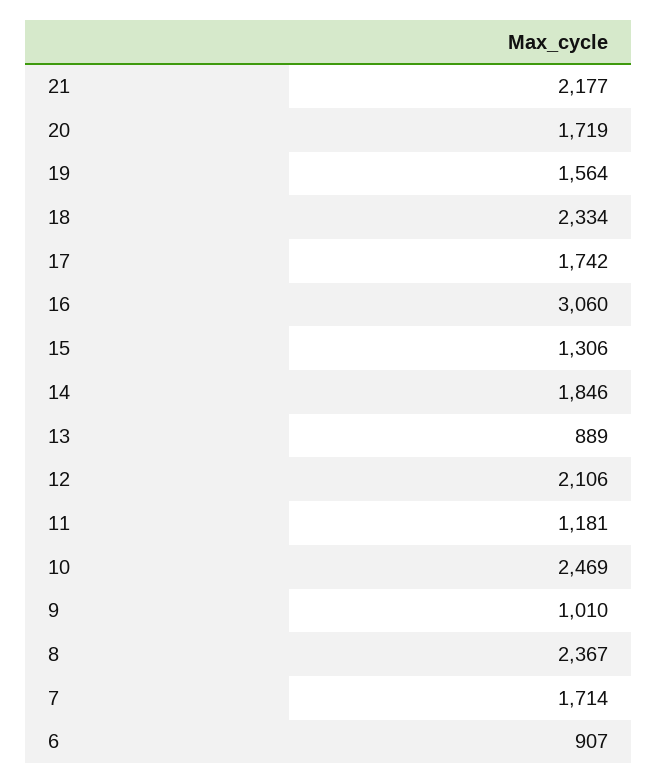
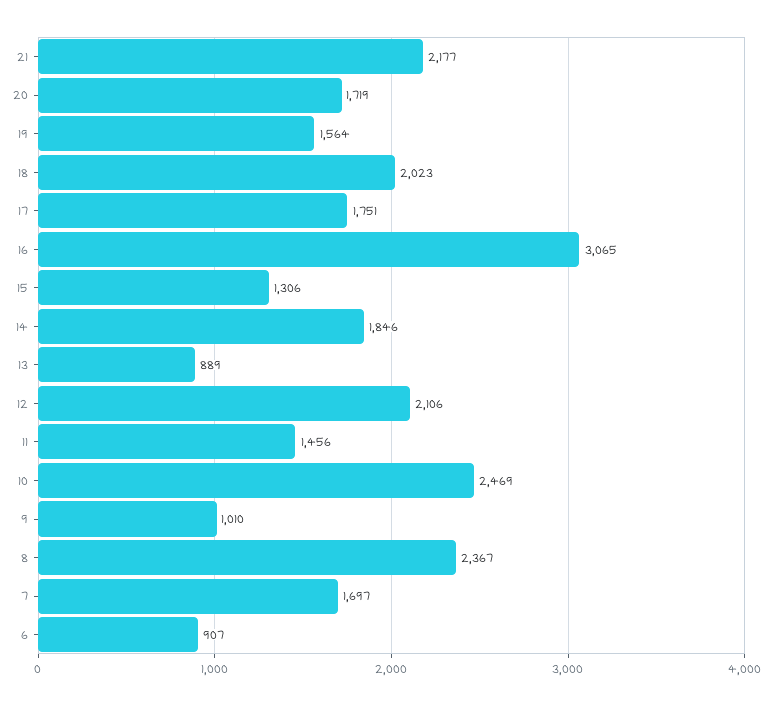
  {
    "21": 2177,
    "20": 1719,
    "19": 1564,
-   "18": 2334,
+   "18": 2023,
-   "17": 1742,
+   "17": 1751,
-   "16": 3060,
+   "16": 3065,
    "15": 1306,
    "14": 1846,
    "13": 889,
    "12": 2106,
-   "11": 1181,
+   "11": 1456,
    "10": 2469,
    "9": 1010,
    "8": 2367,
-   "7": 1714,
+   "7": 1697,
    "6": 907
  }

